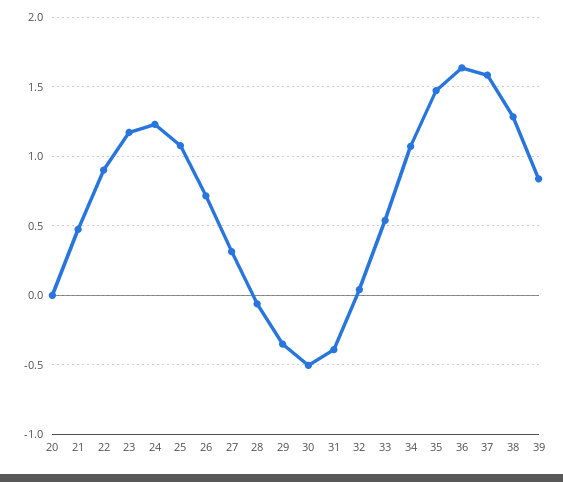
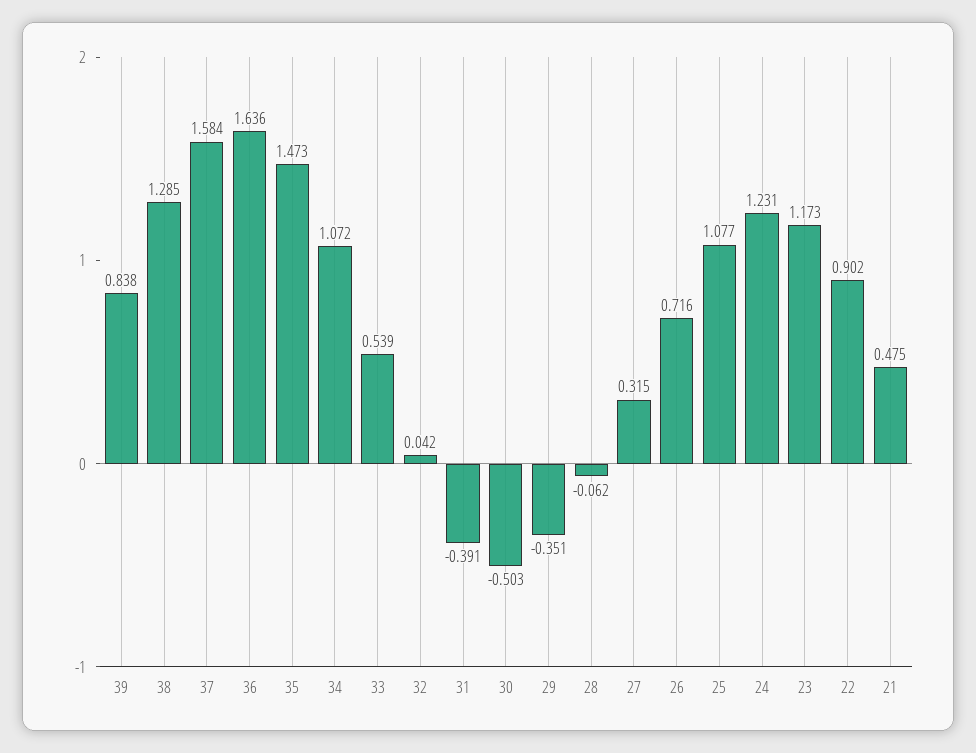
  {
-   "20": 0,
    "21": 0.475,
    "22": 0.902,
    "23": 1.173,
    "24": 1.231,
    "25": 1.077,
    "26": 0.716,
    "27": 0.315,
    "28": -0.062,
    "29": -0.351,
    "30": -0.503,
    "31": -0.391,
    "32": 0.042,
    "33": 0.539,
    "34": 1.072,
    "35": 1.473,
    "36": 1.636,
    "37": 1.584,
    "38": 1.285,
    "39": 0.838
  }

